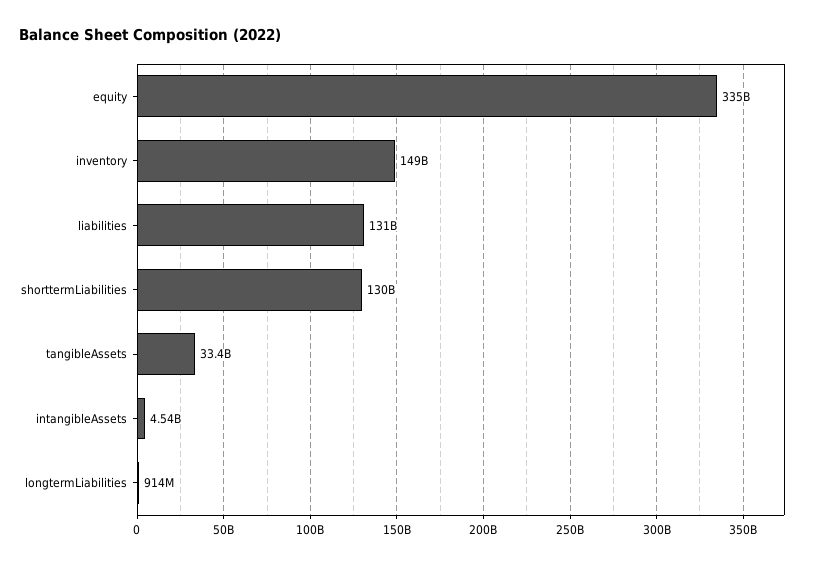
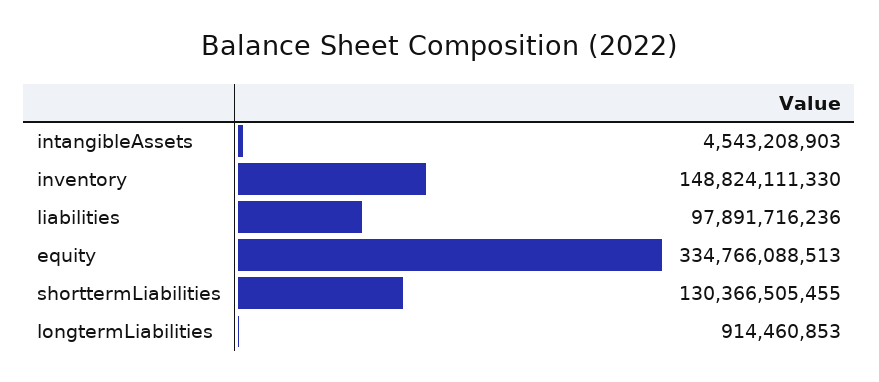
  {
    "equity": 334766088513,
    "inventory": 148824111330,
-   "liabilities": 131000000000,
+   "liabilities": 97891716236,
    "shorttermLiabilities": 130366505455,
-   "tangibleAssets": 33400000000,
    "intangibleAssets": 4543208903,
    "longtermLiabilities": 914460853
  }

